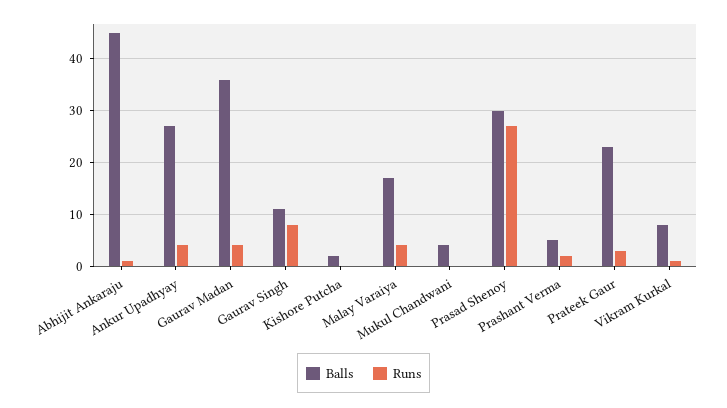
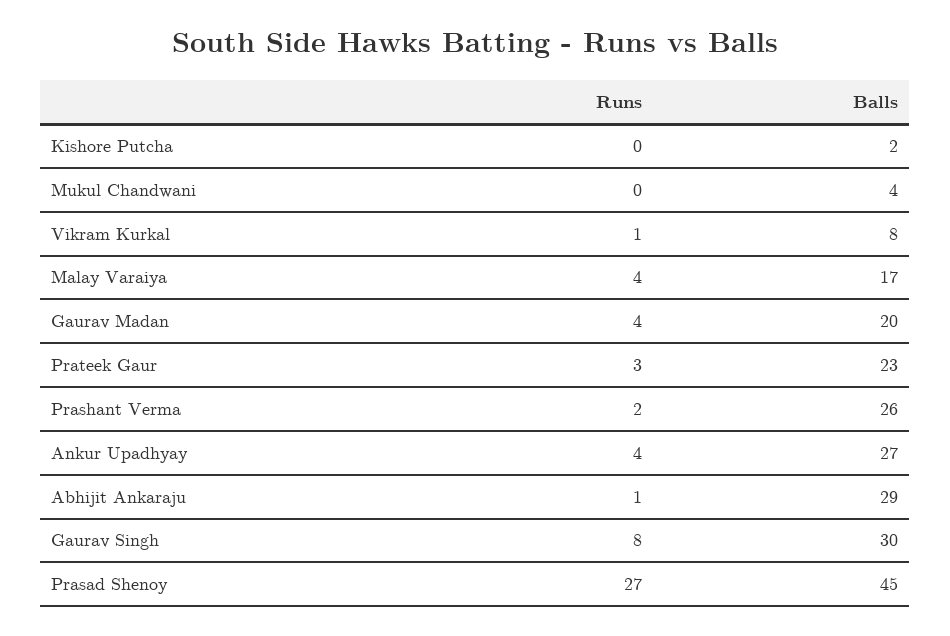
  {
    "Balls": {
-     "Abhijit Ankaraju": 45,
+     "Abhijit Ankaraju": 29,
      "Ankur Upadhyay": 27,
-     "Gaurav Madan": 35,
+     "Gaurav Madan": 20,
-     "Gaurav Singh": 10,
+     "Gaurav Singh": 30,
      "Kishore Putcha": 2,
      "Malay Varaiya": 17,
      "Mukul Chandwani": 4,
-     "Prasad Shenoy": 30,
+     "Prasad Shenoy": 45,
-     "Prashant Verma": 5,
+     "Prashant Verma": 26,
      "Prateek Gaur": 23,
      "Vikram Kurkal": 8
    },
    "Runs": {
      "Abhijit Ankaraju": 1,
      "Ankur Upadhyay": 4,
      "Gaurav Madan": 4,
      "Gaurav Singh": 8,
      "Kishore Putcha": 0,
      "Malay Varaiya": 4,
      "Mukul Chandwani": 0,
      "Prasad Shenoy": 27,
      "Prashant Verma": 2,
      "Prateek Gaur": 3,
      "Vikram Kurkal": 1
    }
  }

